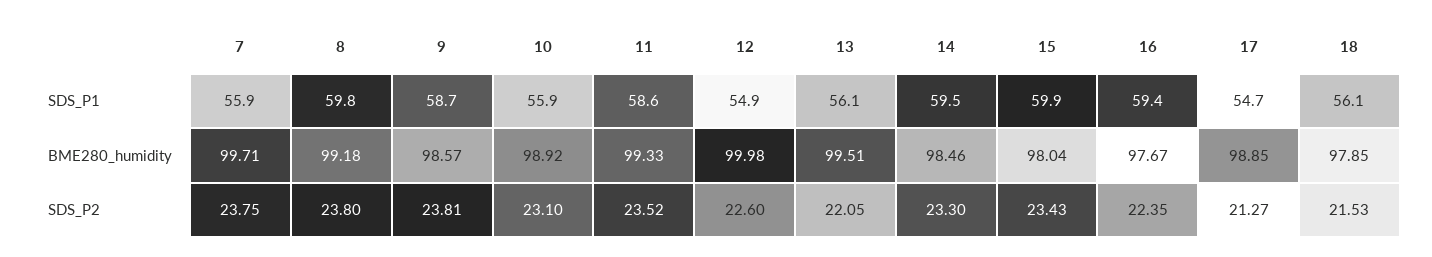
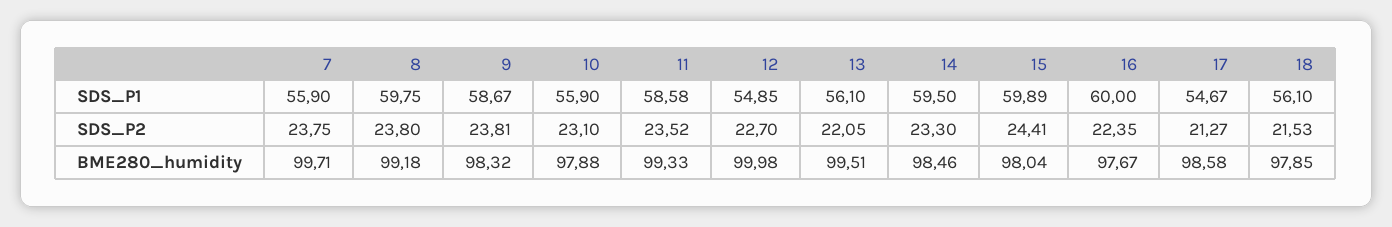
  {
    "7": {
      "SDS_P1": 55.9,
      "BME280_humidity": 99.71,
      "SDS_P2": 23.75
    },
    "8": {
      "SDS_P1": 59.75,
      "BME280_humidity": 99.18,
      "SDS_P2": 23.8
    },
    "9": {
      "SDS_P1": 58.67,
-     "BME280_humidity": 98.57,
+     "BME280_humidity": 98.32,
      "SDS_P2": 23.81
    },
    "10": {
      "SDS_P1": 55.9,
-     "BME280_humidity": 98.92,
+     "BME280_humidity": 97.88,
      "SDS_P2": 23.1
    },
    "11": {
      "SDS_P1": 58.58,
      "BME280_humidity": 99.33,
      "SDS_P2": 23.52
    },
    "12": {
      "SDS_P1": 54.85,
      "BME280_humidity": 99.98,
-     "SDS_P2": 22.6
+     "SDS_P2": 22.7
    },
    "13": {
      "SDS_P1": 56.1,
      "BME280_humidity": 99.51,
      "SDS_P2": 22.05
    },
    "14": {
      "SDS_P1": 59.5,
      "BME280_humidity": 98.46,
      "SDS_P2": 23.3
    },
    "15": {
      "SDS_P1": 59.89,
      "BME280_humidity": 98.04,
-     "SDS_P2": 23.43
+     "SDS_P2": 24.41
    },
    "16": {
-     "SDS_P1": 59.4,
+     "SDS_P1": 60,
      "BME280_humidity": 97.67,
      "SDS_P2": 22.35
    },
    "17": {
      "SDS_P1": 54.67,
-     "BME280_humidity": 98.85,
+     "BME280_humidity": 98.58,
      "SDS_P2": 21.27
    },
    "18": {
      "SDS_P1": 56.1,
      "BME280_humidity": 97.85,
      "SDS_P2": 21.53
    }
  }

